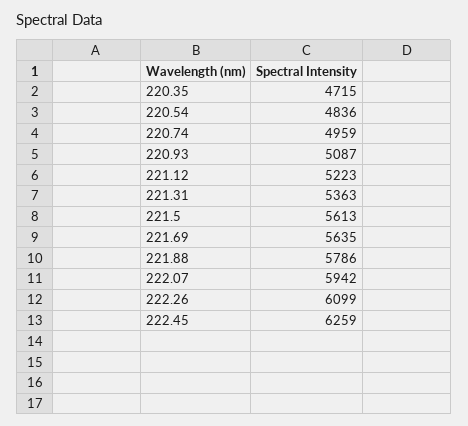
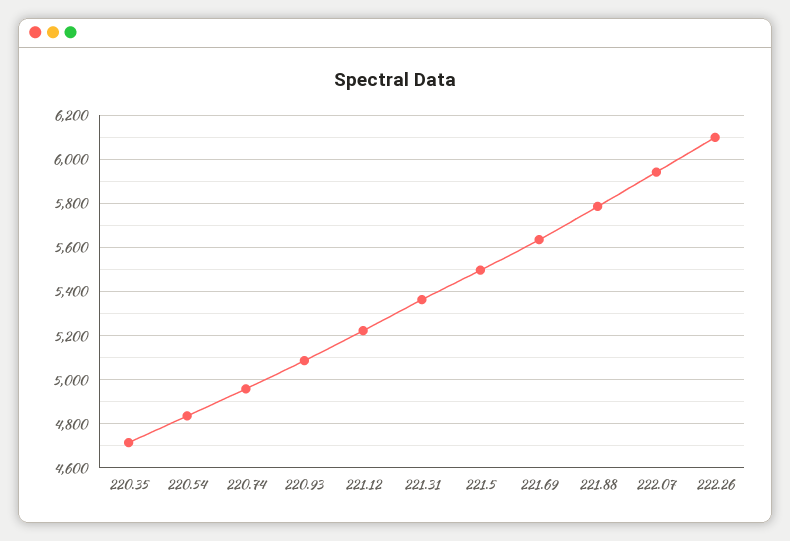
  {
    "220.35": 4715,
    "220.54": 4836,
    "220.74": 4959,
    "220.93": 5087,
    "221.12": 5223,
    "221.31": 5363,
-   "221.5": 5613,
+   "221.5": 5500,
    "221.69": 5635,
    "221.88": 5786,
    "222.07": 5942,
-   "222.26": 6099,
+   "222.26": 6099
-   "222.45": 6259
  }

